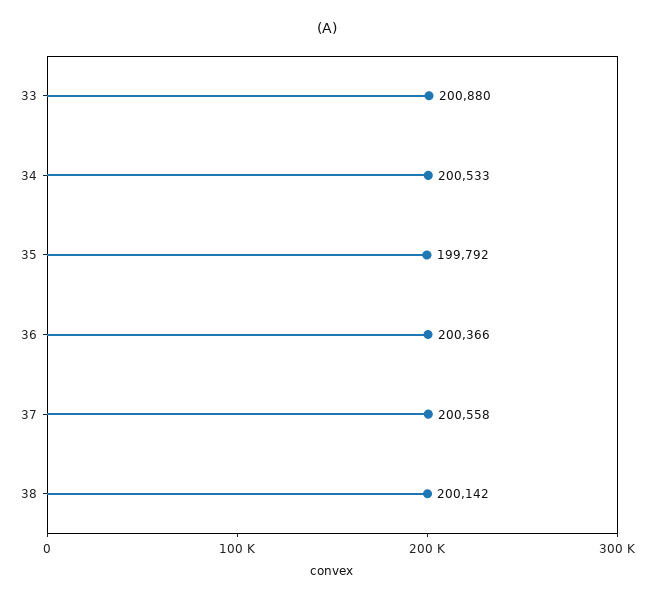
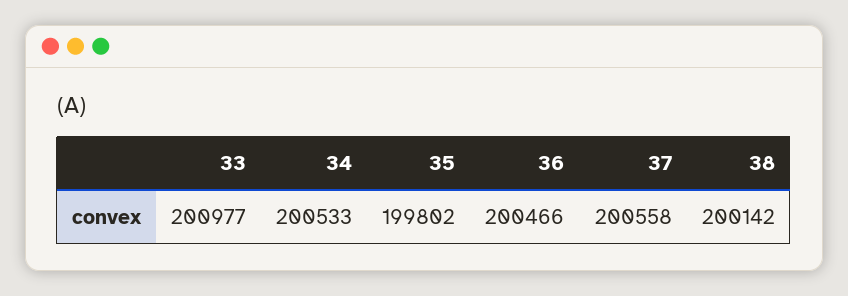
  {
-   "33": 200880,
+   "33": 200977,
    "34": 200533,
-   "35": 199792,
+   "35": 199802,
-   "36": 200366,
+   "36": 200466,
    "37": 200558,
    "38": 200142
  }

